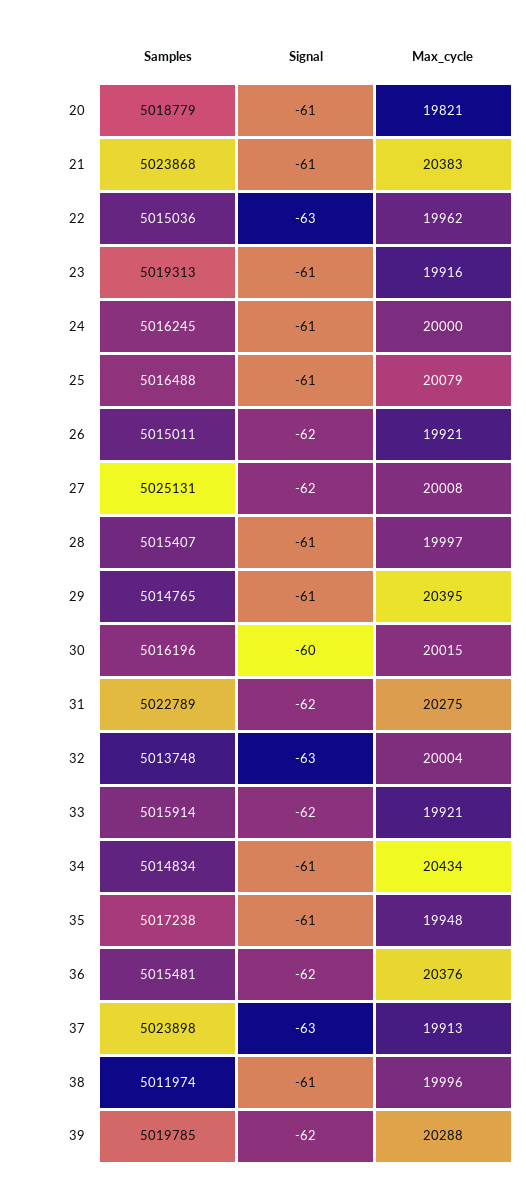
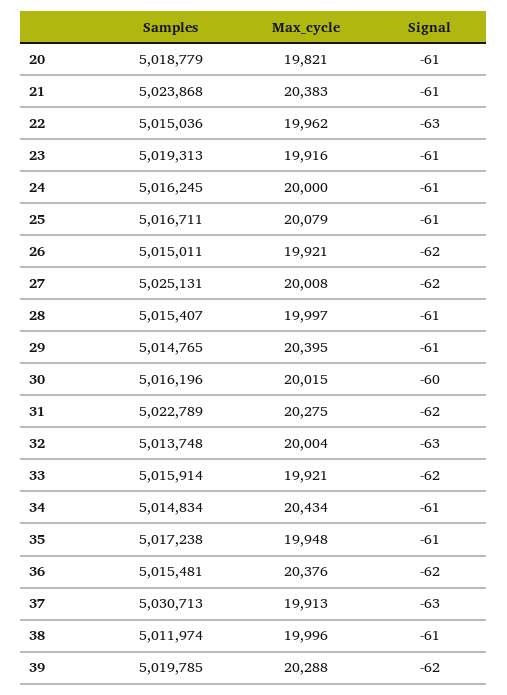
  {
    "Samples": {
      "20": 5018779,
      "21": 5023868,
      "22": 5015036,
      "23": 5019313,
      "24": 5016245,
-     "25": 5016488,
+     "25": 5016711,
      "26": 5015011,
      "27": 5025131,
      "28": 5015407,
      "29": 5014765,
      "30": 5016196,
      "31": 5022789,
      "32": 5013748,
      "33": 5015914,
      "34": 5014834,
      "35": 5017238,
      "36": 5015481,
-     "37": 5023898,
+     "37": 5030713,
      "38": 5011974,
      "39": 5019785
    },
    "Signal": {
      "20": -61,
      "21": -61,
      "22": -63,
      "23": -61,
      "24": -61,
      "25": -61,
      "26": -62,
      "27": -62,
      "28": -61,
      "29": -61,
      "30": -60,
      "31": -62,
      "32": -63,
      "33": -62,
      "34": -61,
      "35": -61,
      "36": -62,
      "37": -63,
      "38": -61,
      "39": -62
    },
    "Max_cycle": {
      "20": 19821,
      "21": 20383,
      "22": 19962,
      "23": 19916,
      "24": 20000,
      "25": 20079,
      "26": 19921,
      "27": 20008,
      "28": 19997,
      "29": 20395,
      "30": 20015,
      "31": 20275,
      "32": 20004,
      "33": 19921,
      "34": 20434,
      "35": 19948,
      "36": 20376,
      "37": 19913,
      "38": 19996,
      "39": 20288
    }
  }

